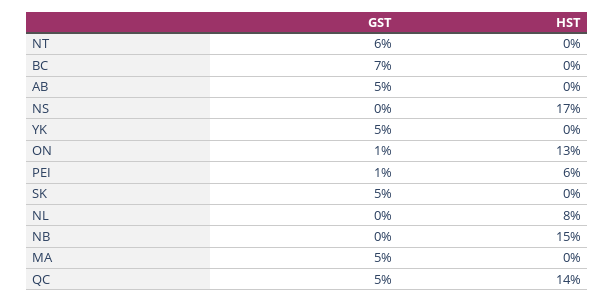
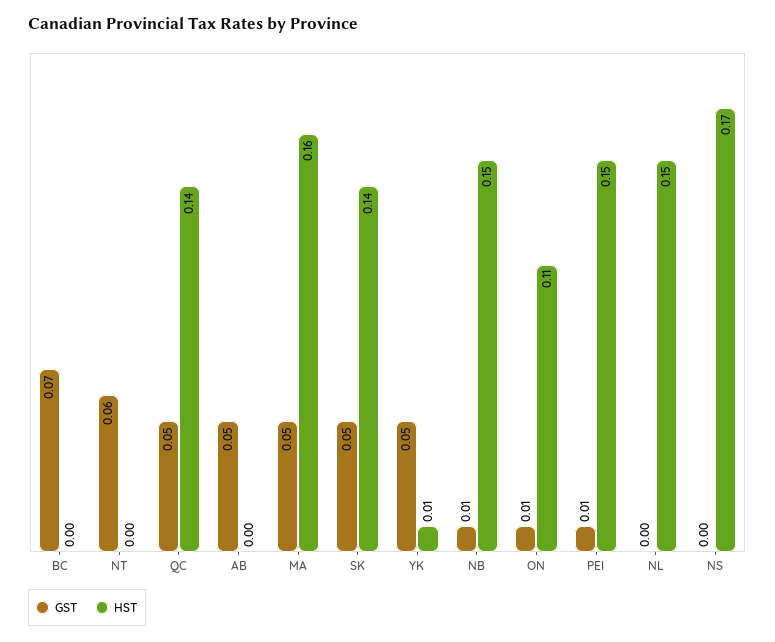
  {
    "GST": {
      "NT": 0.06,
      "BC": 0.07,
      "AB": 0.05,
      "NS": 0,
      "YK": 0.05,
      "ON": 0.01,
      "PEI": 0.01,
      "SK": 0.05,
      "NL": 0,
-     "NB": 0,
+     "NB": 0.01,
      "MA": 0.05,
      "QC": 0.05
    },
    "HST": {
      "NT": 0,
      "BC": 0,
      "AB": 0,
      "NS": 0.17,
-     "YK": 0,
+     "YK": 0.01,
-     "ON": 0.13,
+     "ON": 0.11,
-     "PEI": 0.06,
+     "PEI": 0.15,
-     "SK": 0,
+     "SK": 0.14,
-     "NL": 0.08,
+     "NL": 0.15,
      "NB": 0.15,
-     "MA": 0,
+     "MA": 0.16,
      "QC": 0.14
    }
  }

